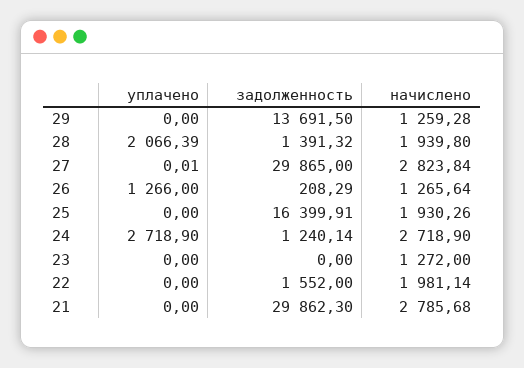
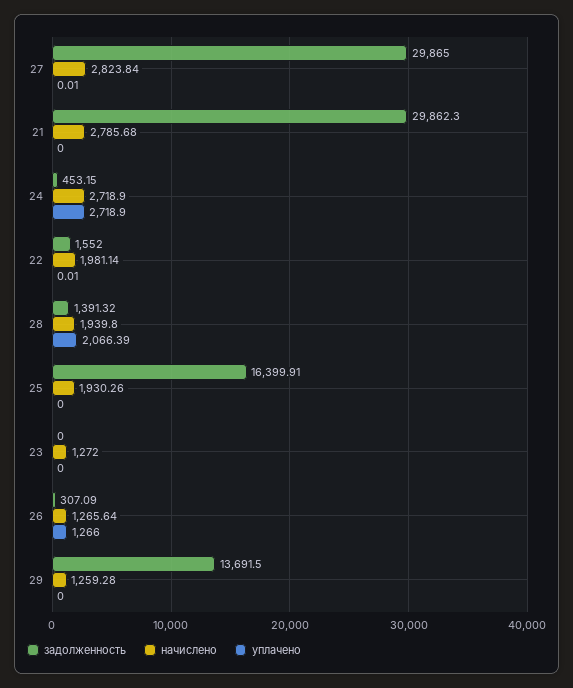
  {
    "уплачено": {
      "29": 0,
      "28": 2066.39,
      "27": 0.01,
      "26": 1266,
      "25": 0,
      "24": 2718.9,
      "23": 0,
-     "22": 0,
+     "22": 0.01,
      "21": 0
    },
    "задолженность": {
      "29": 13691.5,
      "28": 1391.32,
      "27": 29865,
-     "26": 208.29,
+     "26": 307.09,
      "25": 16399.91,
-     "24": 1240.14,
+     "24": 453.15,
      "23": 0,
      "22": 1552,
      "21": 29862.3
    },
    "начислено": {
      "29": 1259.28,
      "28": 1939.8,
      "27": 2823.84,
      "26": 1265.64,
      "25": 1930.26,
      "24": 2718.9,
      "23": 1272,
      "22": 1981.14,
      "21": 2785.68
    }
  }

